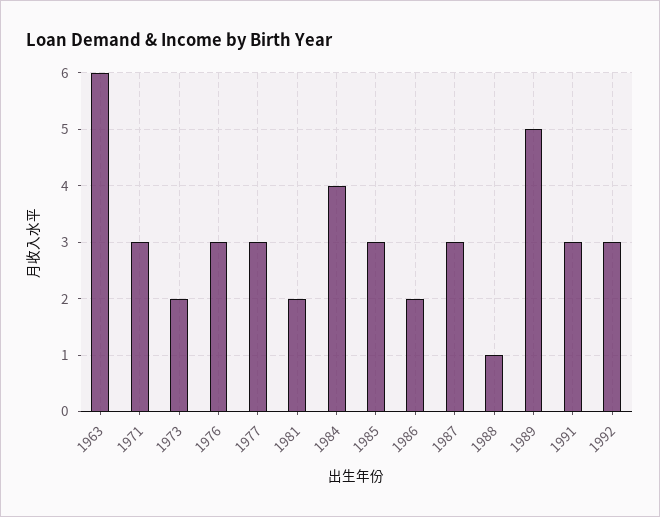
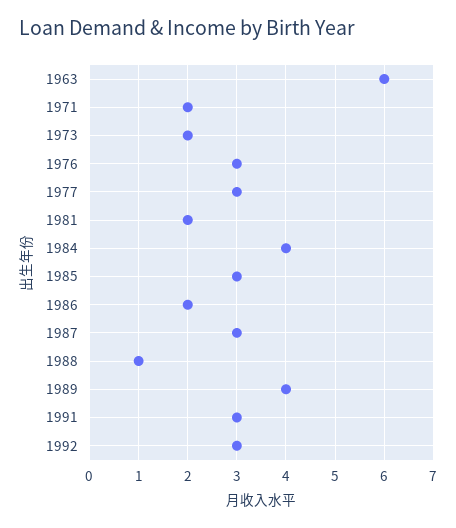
  {
    "1963": 6,
-   "1971": 3,
+   "1971": 2,
    "1973": 2,
    "1976": 3,
    "1977": 3,
    "1981": 2,
    "1984": 4,
    "1985": 3,
    "1986": 2,
    "1987": 3,
    "1988": 1,
-   "1989": 5,
+   "1989": 4,
    "1991": 3,
    "1992": 3
  }

